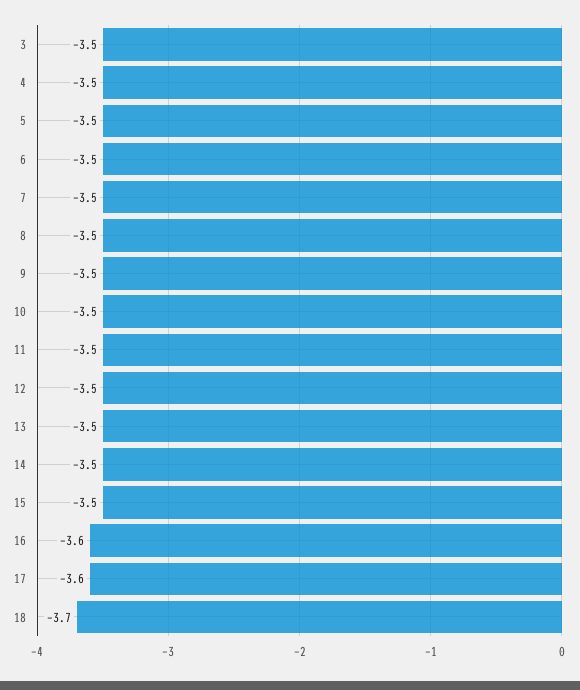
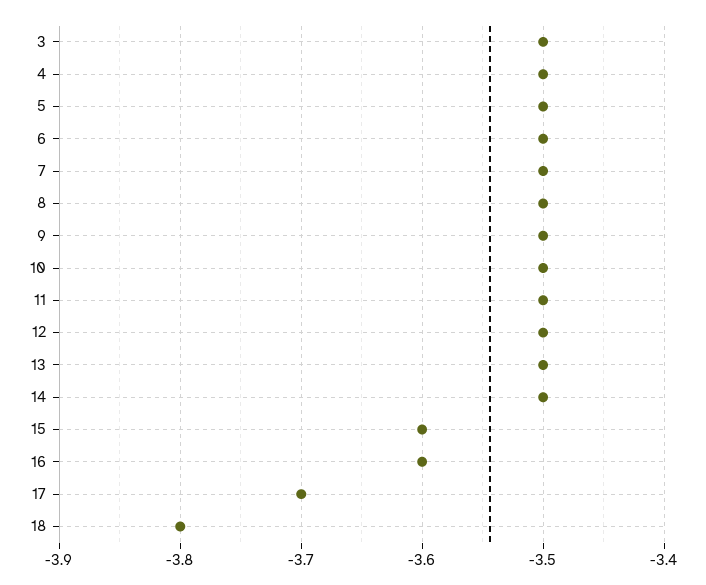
  {
    "3": -3.5,
    "4": -3.5,
    "5": -3.5,
    "6": -3.5,
    "7": -3.5,
    "8": -3.5,
    "9": -3.5,
    "10": -3.5,
    "11": -3.5,
    "12": -3.5,
    "13": -3.5,
    "14": -3.5,
-   "15": -3.5,
+   "15": -3.6,
    "16": -3.6,
-   "17": -3.6,
+   "17": -3.7,
-   "18": -3.7
+   "18": -3.8
  }

